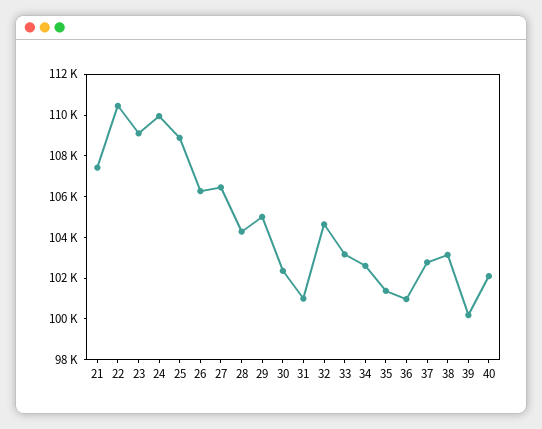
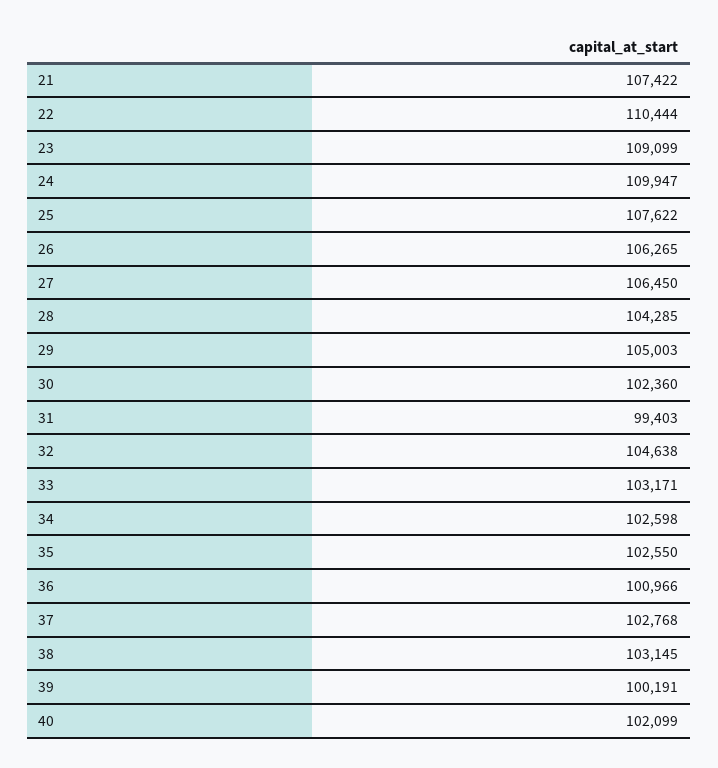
  {
    "21": 107422,
    "22": 110444,
    "23": 109099,
    "24": 109947,
-   "25": 109000,
+   "25": 107622,
    "26": 106265,
    "27": 106450,
    "28": 104285,
    "29": 105003,
    "30": 102360,
-   "31": 101000,
+   "31": 99403,
    "32": 104638,
    "33": 103171,
    "34": 102598,
-   "35": 101500,
+   "35": 102550,
    "36": 100966,
    "37": 102768,
    "38": 103145,
    "39": 100191,
    "40": 102099
  }

